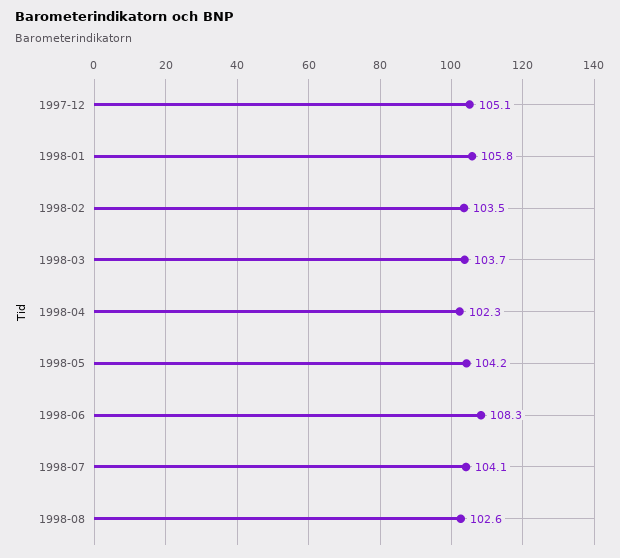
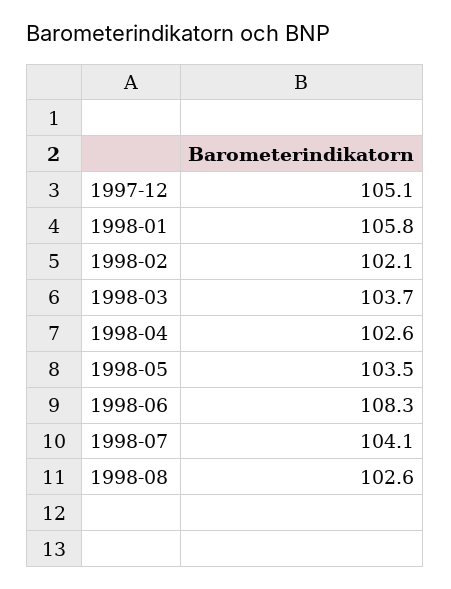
  {
    "1997-12": 105.1,
    "1998-01": 105.8,
-   "1998-02": 103.5,
+   "1998-02": 102.1,
    "1998-03": 103.7,
-   "1998-04": 102.3,
+   "1998-04": 102.6,
-   "1998-05": 104.2,
+   "1998-05": 103.5,
    "1998-06": 108.3,
    "1998-07": 104.1,
    "1998-08": 102.6
  }

